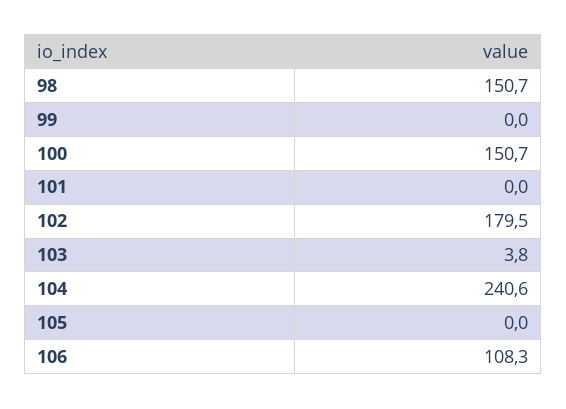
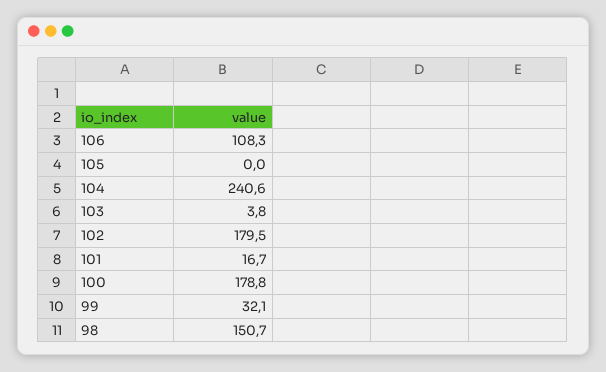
  {
    "98": 150.7,
-   "99": 0,
+   "99": 32.1,
-   "100": 150.7,
+   "100": 178.8,
-   "101": 0,
+   "101": 16.7,
    "102": 179.5,
    "103": 3.8,
    "104": 240.6,
    "105": 0,
    "106": 108.3
  }

